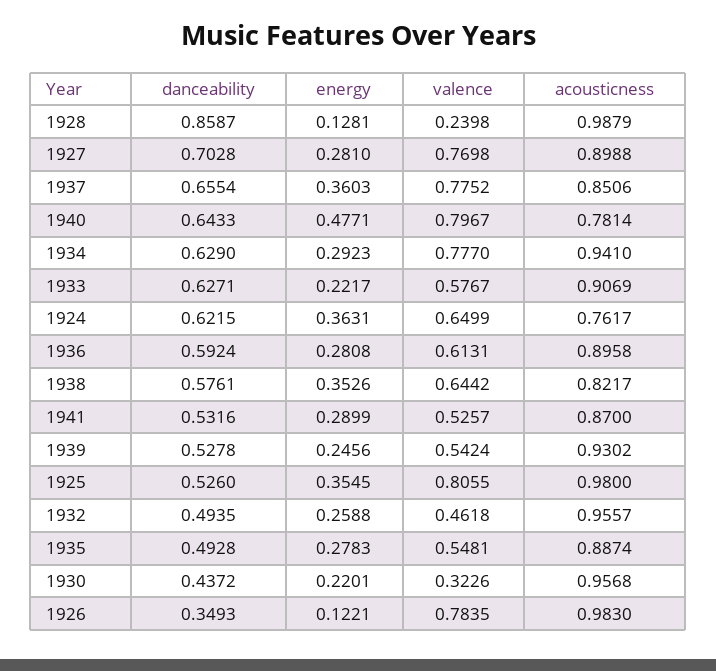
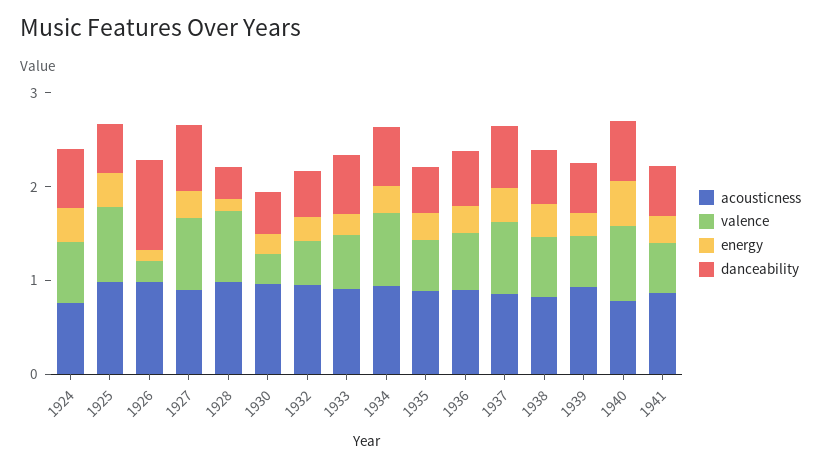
  {
    "danceability": {
-     "1928": 0.8587,
+     "1928": 0.4,
      "1927": 0.7028,
      "1937": 0.6554,
      "1940": 0.6433,
      "1934": 0.629,
      "1933": 0.6271,
      "1924": 0.6215,
      "1936": 0.5924,
      "1938": 0.5761,
      "1941": 0.5316,
      "1939": 0.5278,
      "1925": 0.526,
      "1932": 0.4935,
      "1935": 0.4928,
      "1930": 0.4372,
-     "1926": 0.3493
+     "1926": 1
    },
    "energy": {
      "1928": 0.1281,
      "1927": 0.281,
      "1937": 0.3603,
      "1940": 0.4771,
      "1934": 0.2923,
      "1933": 0.2217,
      "1924": 0.3631,
      "1936": 0.2808,
      "1938": 0.3526,
      "1941": 0.2899,
      "1939": 0.2456,
      "1925": 0.3545,
      "1932": 0.2588,
      "1935": 0.2783,
      "1930": 0.2201,
      "1926": 0.1221
    },
    "valence": {
-     "1928": 0.2398,
+     "1928": 0.8,
      "1927": 0.7698,
      "1937": 0.7752,
      "1940": 0.7967,
      "1934": 0.777,
      "1933": 0.5767,
      "1924": 0.6499,
      "1936": 0.6131,
      "1938": 0.6442,
      "1941": 0.5257,
      "1939": 0.5424,
      "1925": 0.8055,
      "1932": 0.4618,
      "1935": 0.5481,
      "1930": 0.3226,
-     "1926": 0.7835
+     "1926": 0.2
    },
    "acousticness": {
      "1928": 0.9879,
      "1927": 0.8988,
      "1937": 0.8506,
      "1940": 0.7814,
      "1934": 0.941,
      "1933": 0.9069,
      "1924": 0.7617,
      "1936": 0.8958,
      "1938": 0.8217,
      "1941": 0.87,
      "1939": 0.9302,
      "1925": 0.98,
      "1932": 0.9557,
      "1935": 0.8874,
      "1930": 0.9568,
      "1926": 0.983
    }
  }

